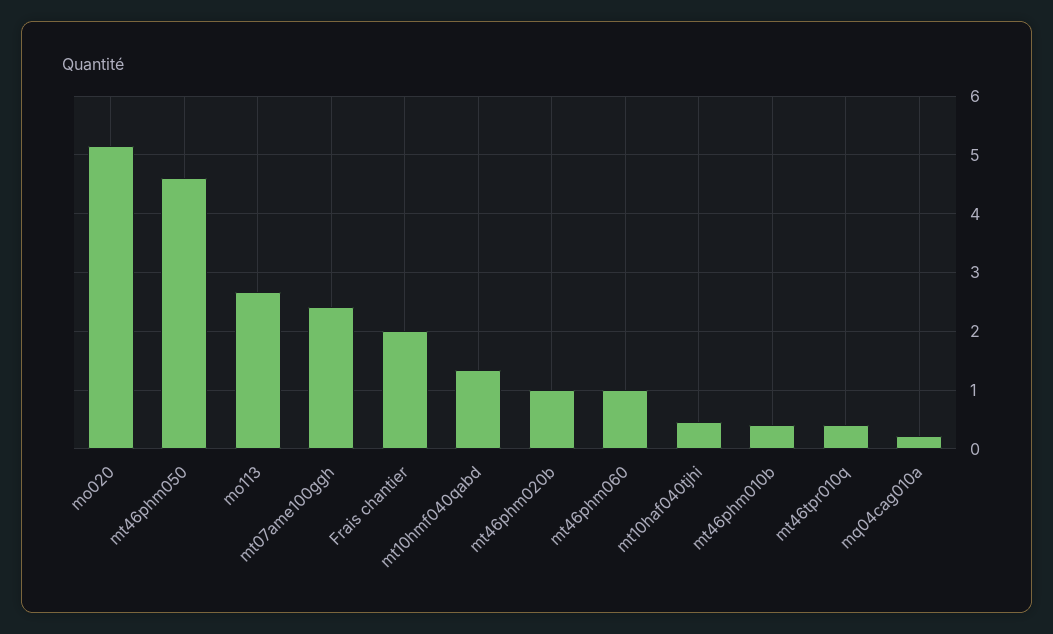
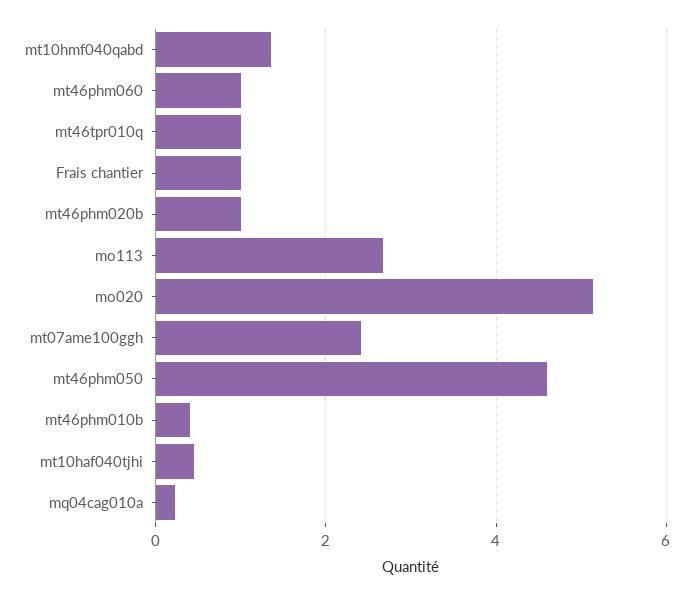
  {
    "mo020": 5.2,
    "mt46phm050": 4.6,
    "mo113": 2.6,
    "mt07ame100ggh": 2.4,
-   "Frais chantier": 2,
+   "Frais chantier": 1,
    "mt10hmf040qabd": 1.4,
    "mt46phm020b": 1,
    "mt46phm060": 1,
    "mt10haf040tjhi": 0.4,
    "mt46phm010b": 0.4,
-   "mt46tpr010q": 0.4,
+   "mt46tpr010q": 1,
    "mq04cag010a": 0.2
  }

